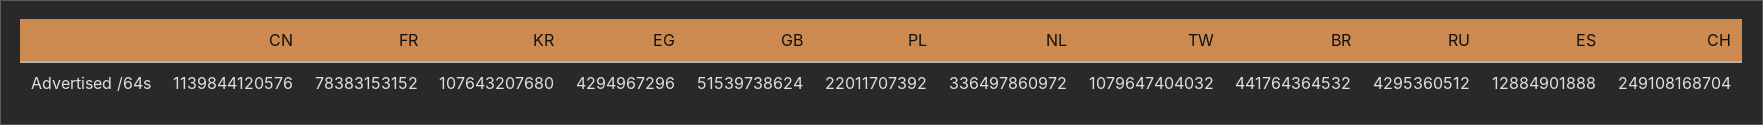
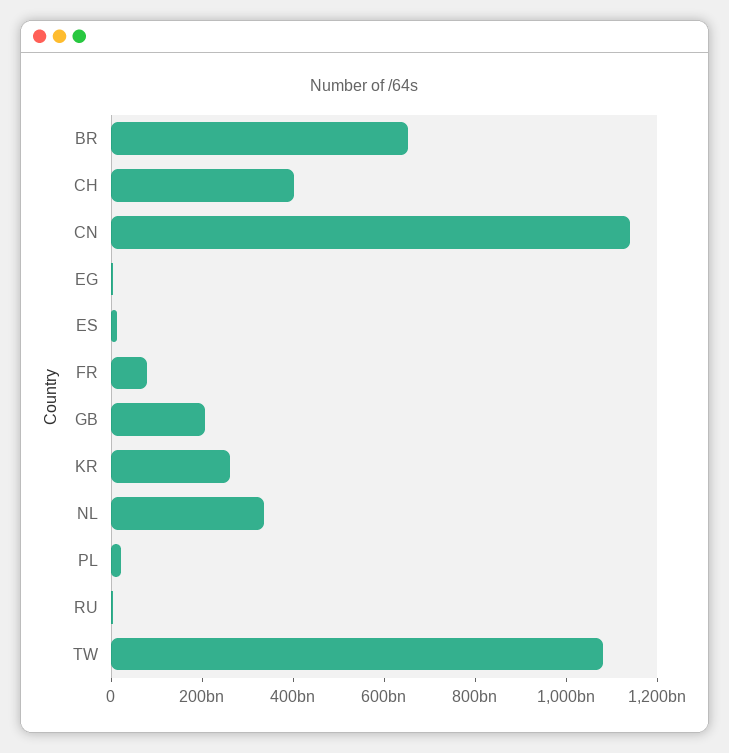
  {
    "CN": 1139844120576,
    "FR": 78383153152,
-   "KR": 107643207680,
+   "KR": 250000000000,
    "EG": 4294967296,
-   "GB": 51539738624,
+   "GB": 200000000000,
    "PL": 22011707392,
    "NL": 336497860972,
    "TW": 1079647404032,
-   "BR": 441764364532,
+   "BR": 650000000000,
    "RU": 4295360512,
    "ES": 12884901888,
-   "CH": 249108168704
+   "CH": 400000000000
  }

